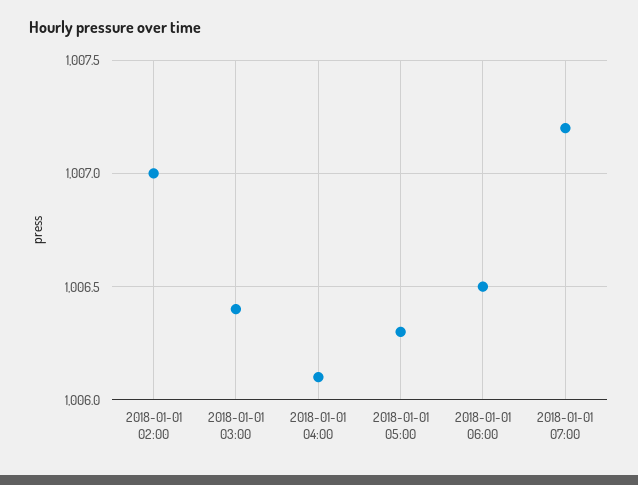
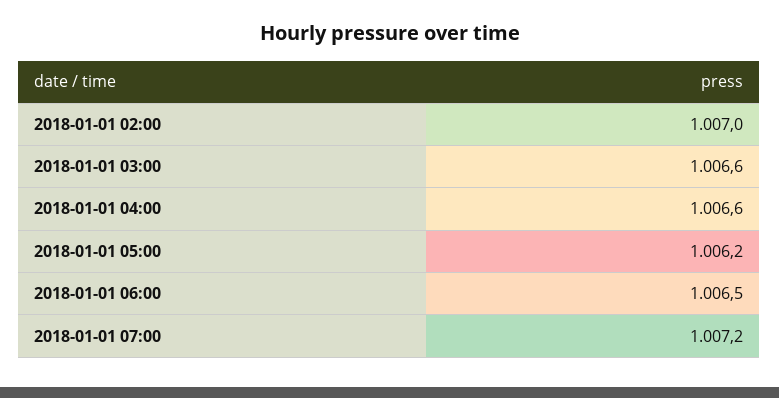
  {
    "2018-01-01 02:00": 1007,
-   "2018-01-01 03:00": 1006.4,
+   "2018-01-01 03:00": 1006.6,
-   "2018-01-01 04:00": 1006.1,
+   "2018-01-01 04:00": 1006.6,
-   "2018-01-01 05:00": 1006.3,
+   "2018-01-01 05:00": 1006.2,
    "2018-01-01 06:00": 1006.5,
    "2018-01-01 07:00": 1007.2
  }

